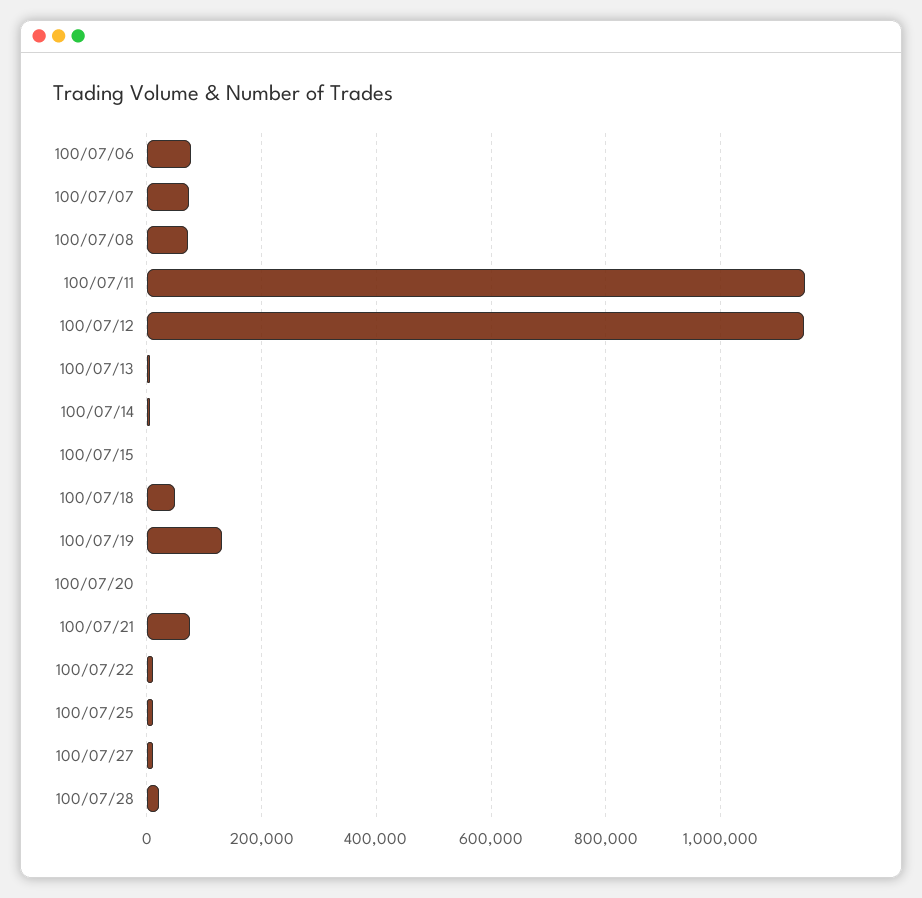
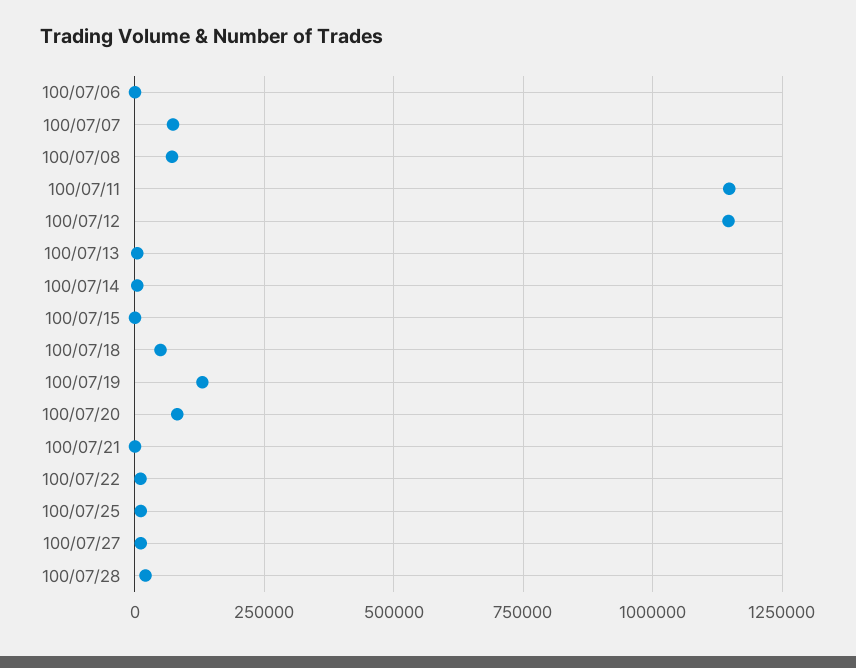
  {
-   "100/07/06": 80000,
+   "100/07/06": 0,
    "100/07/07": 80000,
    "100/07/08": 80000,
    "100/07/11": 1140000,
    "100/07/12": 1140000,
    "100/07/13": 0,
    "100/07/14": 0,
    "100/07/15": 0,
    "100/07/18": 40000,
    "100/07/19": 140000,
-   "100/07/20": 0,
+   "100/07/20": 75000,
-   "100/07/21": 80000,
+   "100/07/21": 0,
    "100/07/22": 20000,
    "100/07/25": 20000,
    "100/07/27": 20000,
    "100/07/28": 20000
  }

